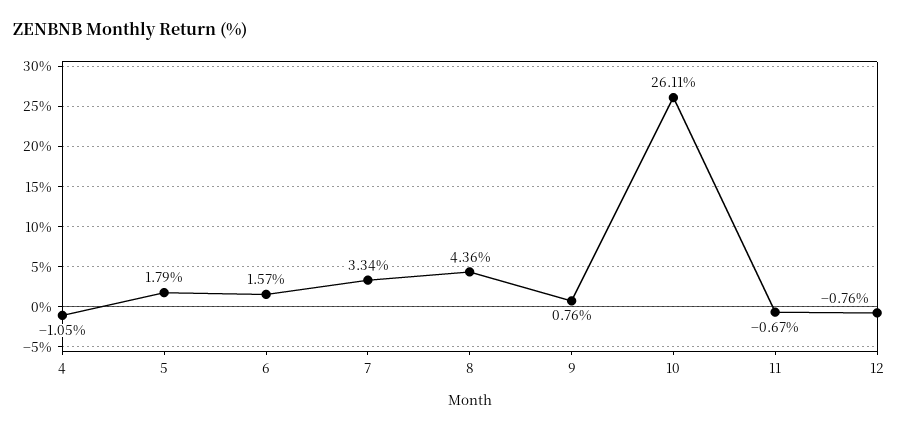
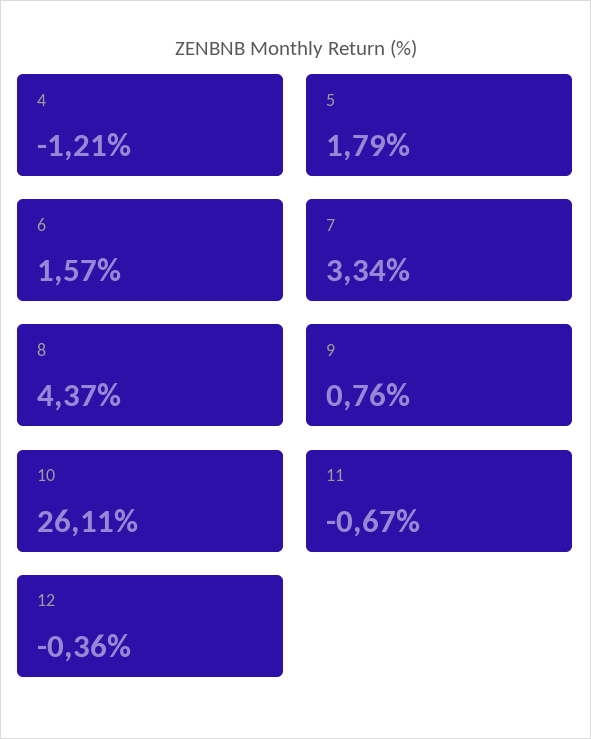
  {
-   "4": -1.05,
+   "4": -1.21,
    "5": 1.79,
    "6": 1.57,
    "7": 3.34,
-   "8": 4.36,
+   "8": 4.37,
    "9": 0.76,
    "10": 26.11,
    "11": -0.67,
-   "12": -0.76
+   "12": -0.36
  }

